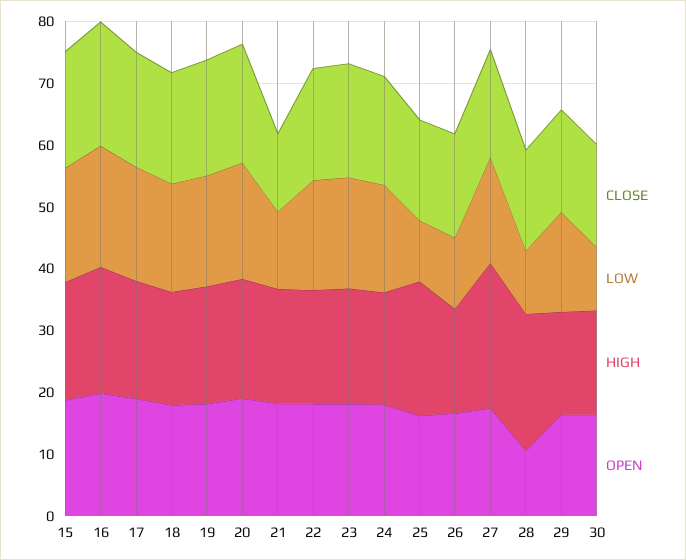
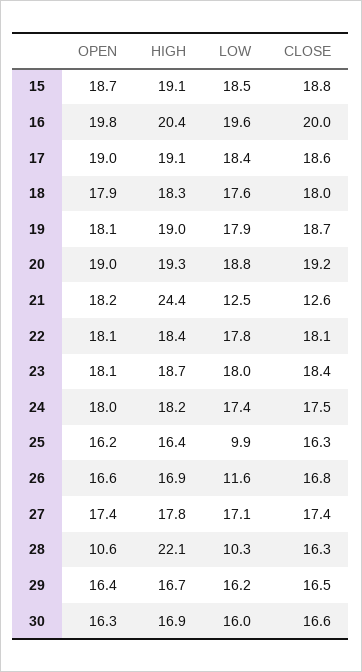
  {
    "CLOSE": {
      "15": 18.8,
      "16": 20,
      "17": 18.6,
      "18": 18,
      "19": 18.7,
      "20": 19.2,
      "21": 12.6,
      "22": 18.1,
      "23": 18.4,
      "24": 17.5,
      "25": 16.3,
      "26": 16.8,
      "27": 17.4,
      "28": 16.3,
      "29": 16.5,
      "30": 16.6
    },
    "LOW": {
      "15": 18.5,
      "16": 19.6,
      "17": 18.4,
      "18": 17.6,
      "19": 17.9,
      "20": 18.8,
      "21": 12.5,
      "22": 17.8,
      "23": 18,
      "24": 17.4,
      "25": 9.9,
      "26": 11.6,
      "27": 17.1,
      "28": 10.3,
      "29": 16.2,
-     "30": 10
+     "30": 16
    },
    "HIGH": {
      "15": 19.1,
      "16": 20.4,
      "17": 19.1,
      "18": 18.3,
      "19": 19,
      "20": 19.3,
-     "21": 18,
+     "21": 24.4,
      "22": 18.4,
      "23": 18.7,
      "24": 18.2,
-     "25": 22,
+     "25": 16.4,
      "26": 16.9,
-     "27": 24,
+     "27": 17.8,
      "28": 22.1,
      "29": 16.7,
      "30": 16.9
    },
    "OPEN": {
      "15": 18.7,
      "16": 19.8,
      "17": 19,
      "18": 17.9,
      "19": 18.1,
      "20": 19,
      "21": 18.2,
      "22": 18.1,
      "23": 18.1,
      "24": 18,
      "25": 16.2,
      "26": 16.6,
      "27": 17.4,
      "28": 10.6,
      "29": 16.4,
      "30": 16.3
    }
  }

